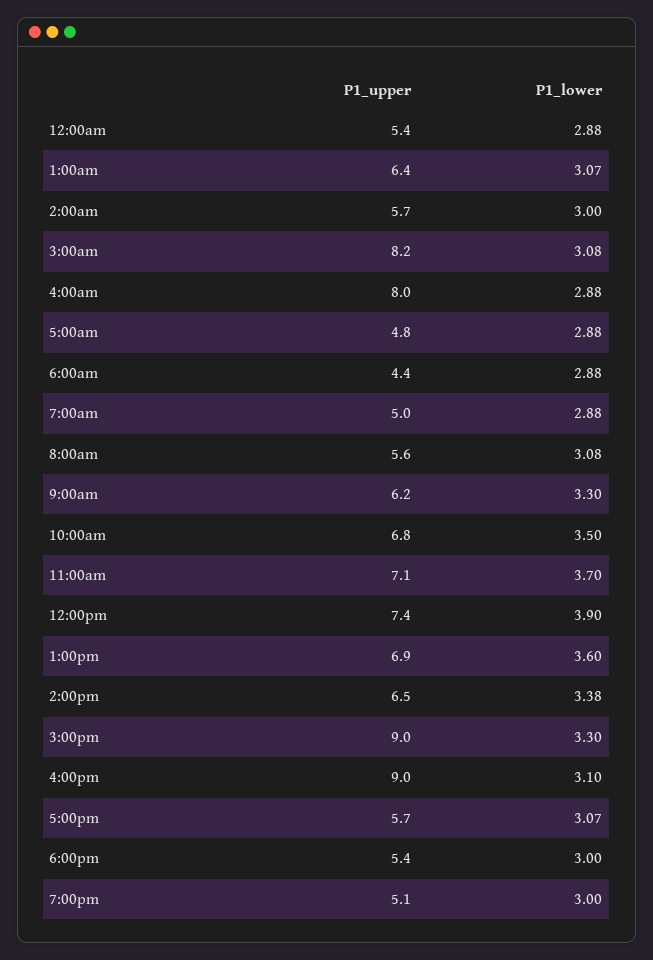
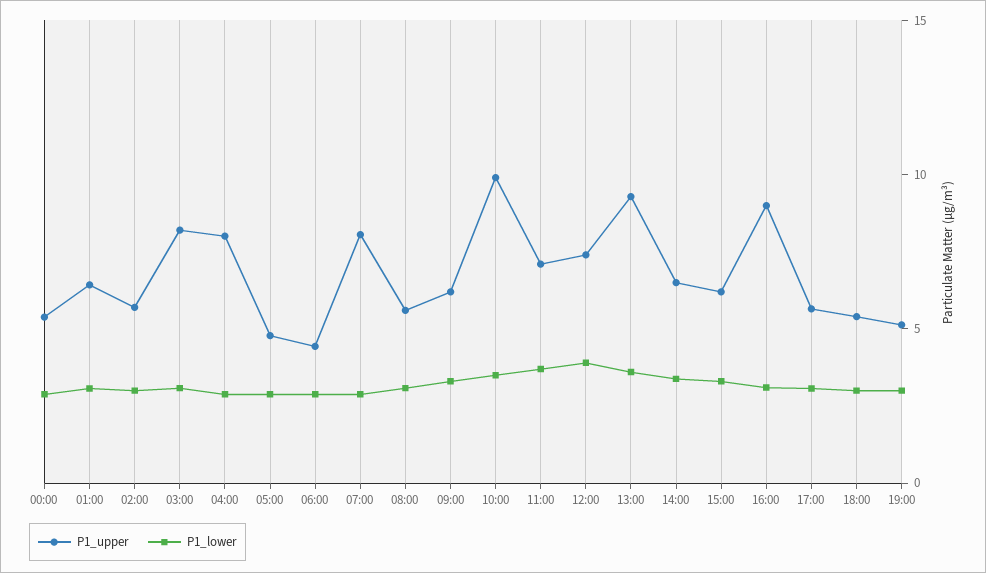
  {
    "P1_upper": {
      "12:00am": 5.4,
      "1:00am": 6.4,
      "2:00am": 5.7,
      "3:00am": 8.2,
      "4:00am": 8,
      "5:00am": 4.8,
      "6:00am": 4.4,
-     "7:00am": 5,
+     "7:00am": 8,
      "8:00am": 5.6,
      "9:00am": 6.2,
-     "10:00am": 6.8,
+     "10:00am": 10,
      "11:00am": 7.1,
      "12:00pm": 7.4,
-     "1:00pm": 6.9,
+     "1:00pm": 9,
      "2:00pm": 6.5,
-     "3:00pm": 9,
+     "3:00pm": 6,
      "4:00pm": 9,
      "5:00pm": 5.7,
      "6:00pm": 5.4,
      "7:00pm": 5.1
    },
    "P1_lower": {
      "12:00am": 2.88,
      "1:00am": 3.07,
      "2:00am": 3,
      "3:00am": 3.08,
      "4:00am": 2.88,
      "5:00am": 2.88,
      "6:00am": 2.88,
      "7:00am": 2.88,
      "8:00am": 3.08,
      "9:00am": 3.3,
      "10:00am": 3.5,
      "11:00am": 3.7,
      "12:00pm": 3.9,
      "1:00pm": 3.6,
      "2:00pm": 3.38,
      "3:00pm": 3.3,
      "4:00pm": 3.1,
      "5:00pm": 3.07,
      "6:00pm": 3,
      "7:00pm": 3
    }
  }

